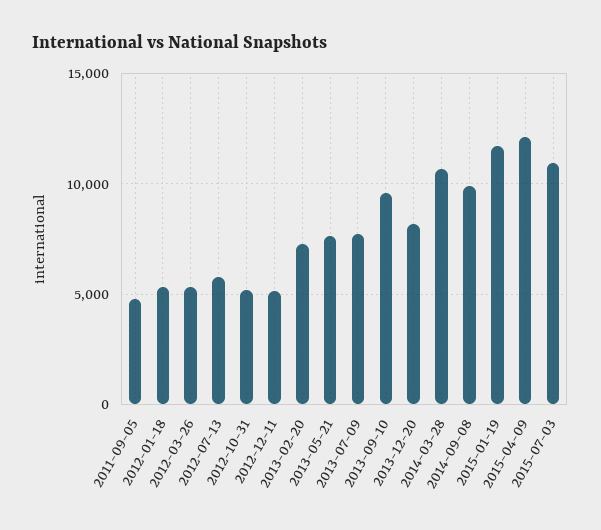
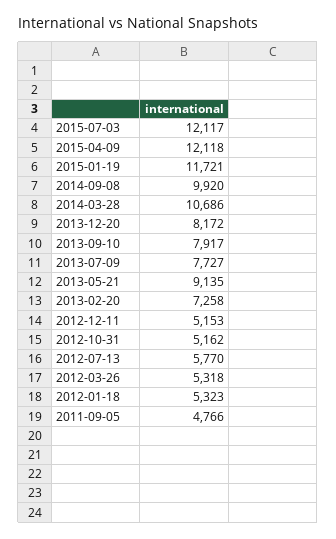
  {
    "2011-09-05": 4766,
    "2012-01-18": 5323,
    "2012-03-26": 5318,
    "2012-07-13": 5770,
    "2012-10-31": 5162,
    "2012-12-11": 5153,
    "2013-02-20": 7258,
-   "2013-05-21": 7500,
+   "2013-05-21": 9135,
    "2013-07-09": 7727,
-   "2013-09-10": 9500,
+   "2013-09-10": 7917,
    "2013-12-20": 8172,
    "2014-03-28": 10686,
    "2014-09-08": 9920,
    "2015-01-19": 11721,
    "2015-04-09": 12118,
-   "2015-07-03": 11000
+   "2015-07-03": 12117
  }

